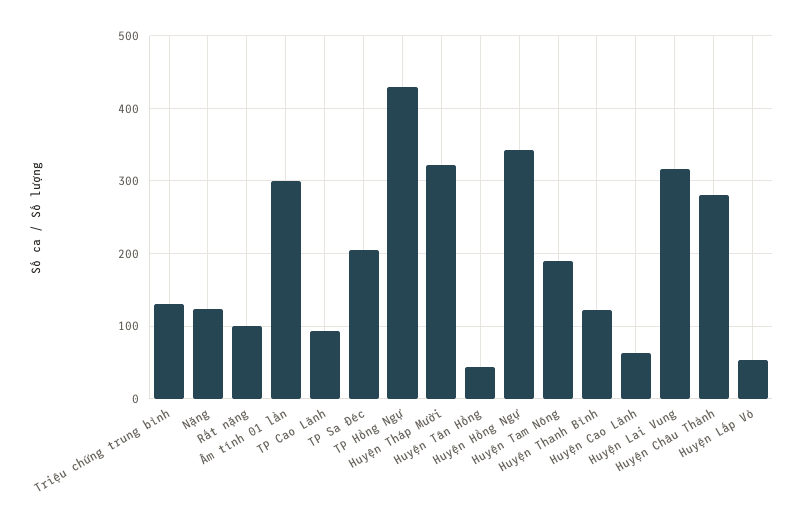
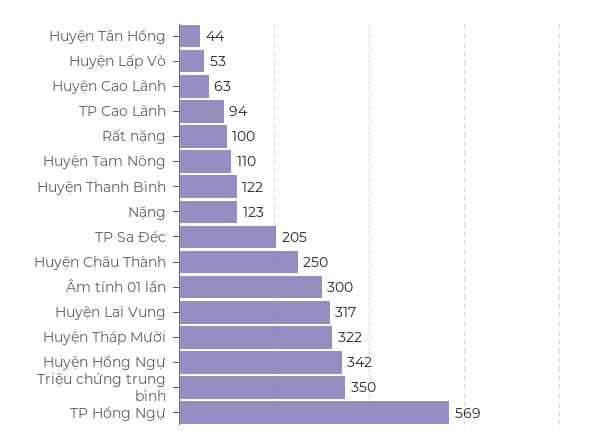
  {
-   "Triệu chứng trung bình": 130,
+   "Triệu chứng trung bình": 350,
    "Nặng": 123,
    "Rất nặng": 100,
    "Âm tính 01 lần": 300,
    "TP Cao Lãnh": 94,
    "TP Sa Đéc": 205,
-   "TP Hồng Ngự": 430,
+   "TP Hồng Ngự": 569,
    "Huyện Tháp Mười": 322,
    "Huyện Tân Hồng": 44,
    "Huyện Hồng Ngự": 342,
-   "Huyện Tam Nông": 190,
+   "Huyện Tam Nông": 110,
    "Huyện Thanh Bình": 122,
    "Huyện Cao Lãnh": 63,
    "Huyện Lai Vung": 317,
-   "Huyện Châu Thành": 280,
+   "Huyện Châu Thành": 250,
    "Huyện Lấp Vò": 53
  }

